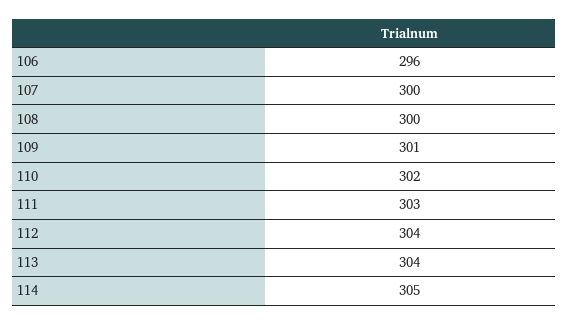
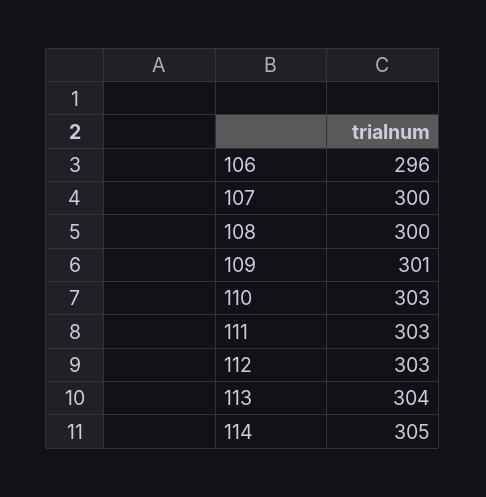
  {
    "106": 296,
    "107": 300,
    "108": 300,
    "109": 301,
-   "110": 302,
+   "110": 303,
    "111": 303,
-   "112": 304,
+   "112": 303,
    "113": 304,
    "114": 305
  }

